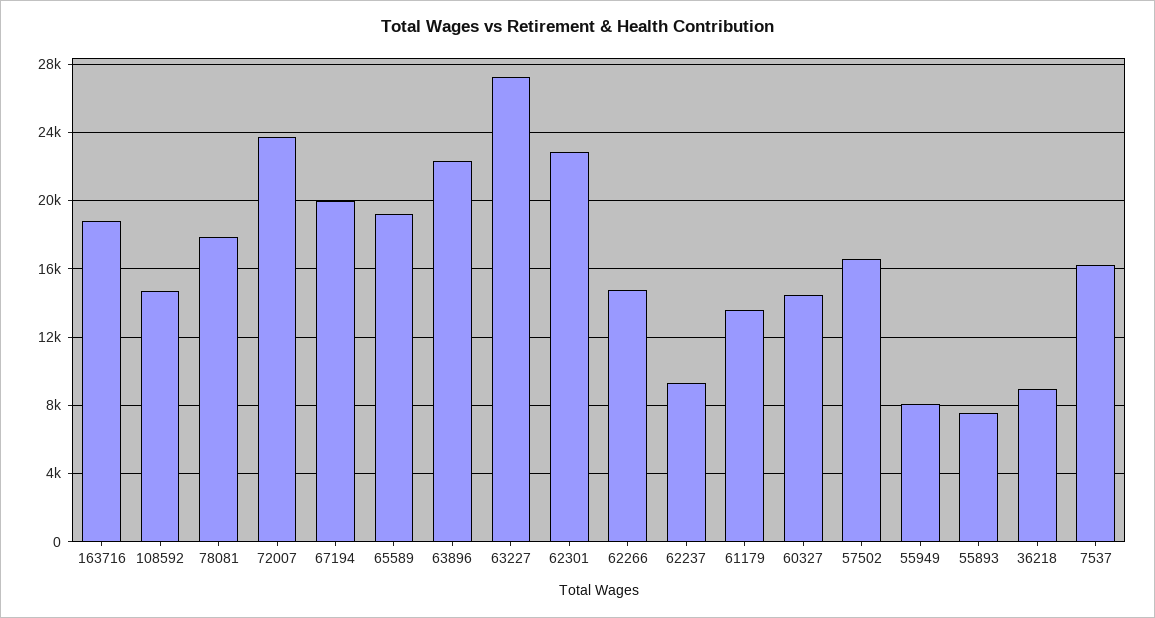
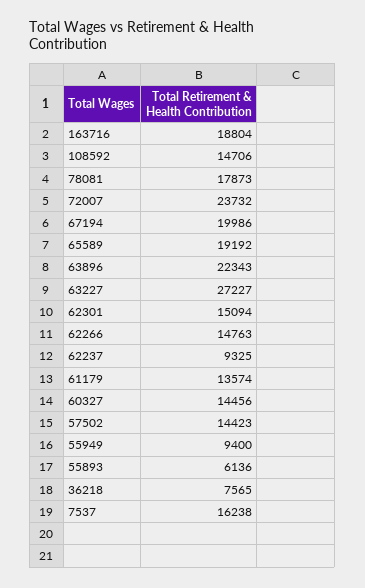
  {
    "163716": 18804,
    "108592": 14706,
    "78081": 17873,
    "72007": 23732,
    "67194": 19986,
    "65589": 19192,
    "63896": 22343,
    "63227": 27227,
-   "62301": 23000,
+   "62301": 15094,
    "62266": 14763,
    "62237": 9325,
    "61179": 13574,
    "60327": 14456,
-   "57502": 16500,
+   "57502": 14423,
-   "55949": 8000,
+   "55949": 9400,
-   "55893": 7500,
+   "55893": 6136,
-   "36218": 9000,
+   "36218": 7565,
    "7537": 16238
  }

